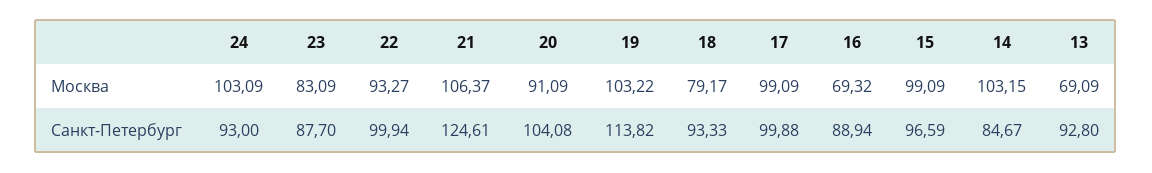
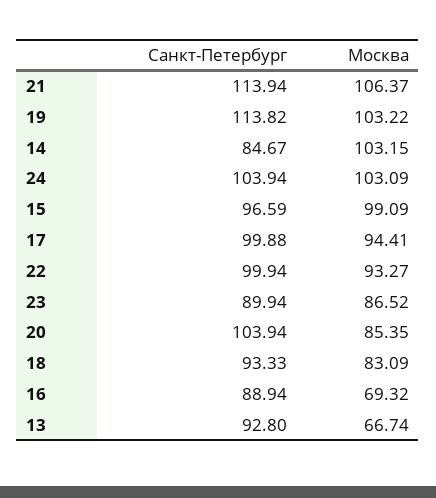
  {
    "24": {
      "Москва": 103.09,
-     "Санкт-Петербург": 93
+     "Санкт-Петербург": 103.94
    },
    "23": {
-     "Москва": 83.09,
+     "Москва": 86.52,
-     "Санкт-Петербург": 87.7
+     "Санкт-Петербург": 89.94
    },
    "22": {
      "Москва": 93.27,
      "Санкт-Петербург": 99.94
    },
    "21": {
      "Москва": 106.37,
-     "Санкт-Петербург": 124.61
+     "Санкт-Петербург": 113.94
    },
    "20": {
-     "Москва": 91.09,
+     "Москва": 85.35,
-     "Санкт-Петербург": 104.08
+     "Санкт-Петербург": 103.94
    },
    "19": {
      "Москва": 103.22,
      "Санкт-Петербург": 113.82
    },
    "18": {
-     "Москва": 79.17,
+     "Москва": 83.09,
      "Санкт-Петербург": 93.33
    },
    "17": {
-     "Москва": 99.09,
+     "Москва": 94.41,
      "Санкт-Петербург": 99.88
    },
    "16": {
      "Москва": 69.32,
      "Санкт-Петербург": 88.94
    },
    "15": {
      "Москва": 99.09,
      "Санкт-Петербург": 96.59
    },
    "14": {
      "Москва": 103.15,
      "Санкт-Петербург": 84.67
    },
    "13": {
-     "Москва": 69.09,
+     "Москва": 66.74,
      "Санкт-Петербург": 92.8
    }
  }

